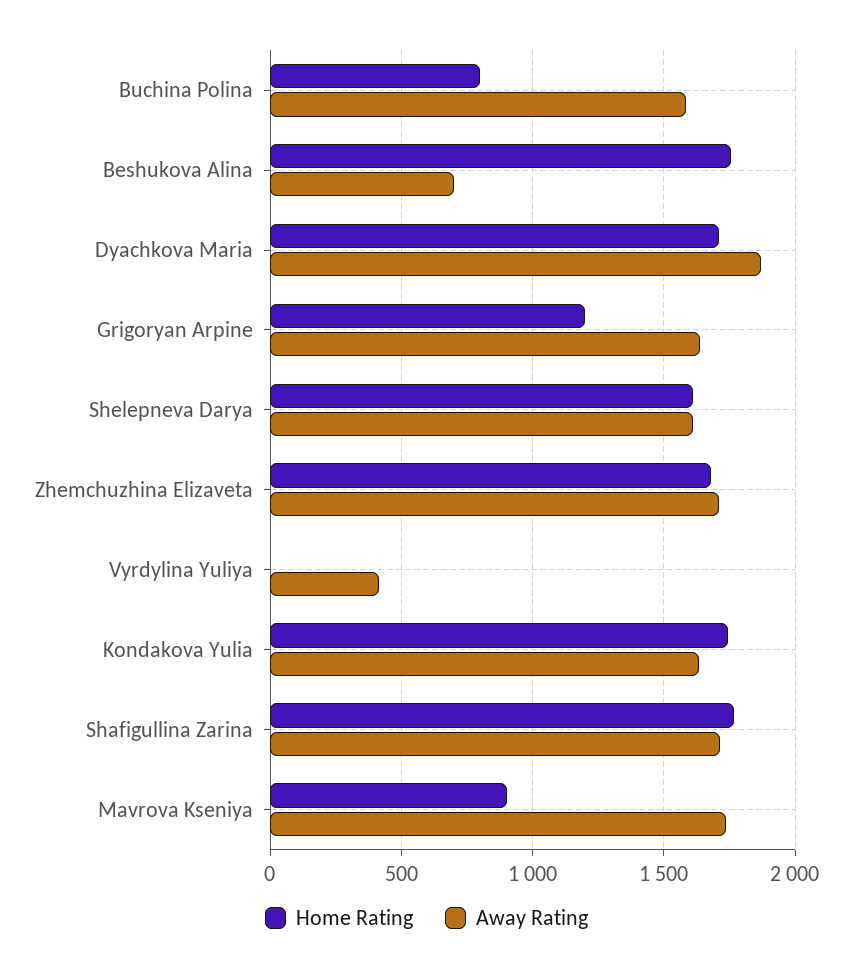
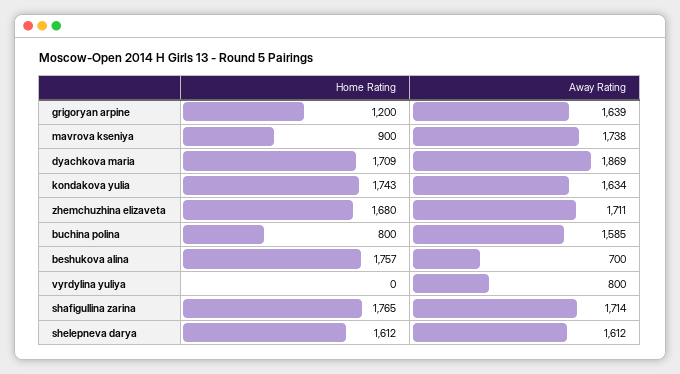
  {
    "Home Rating": {
      "Buchina Polina": 800,
      "Beshukova Alina": 1757,
      "Dyachkova Maria": 1709,
      "Grigoryan Arpine": 1200,
      "Shelepneva Darya": 1612,
      "Zhemchuzhina Elizaveta": 1680,
      "Vyrdylina Yuliya": 0,
      "Kondakova Yulia": 1743,
      "Shafigullina Zarina": 1765,
      "Mavrova Kseniya": 900
    },
    "Away Rating": {
      "Buchina Polina": 1585,
      "Beshukova Alina": 700,
      "Dyachkova Maria": 1869,
      "Grigoryan Arpine": 1639,
      "Shelepneva Darya": 1612,
      "Zhemchuzhina Elizaveta": 1711,
-     "Vyrdylina Yuliya": 400,
+     "Vyrdylina Yuliya": 800,
      "Kondakova Yulia": 1634,
      "Shafigullina Zarina": 1714,
      "Mavrova Kseniya": 1738
    }
  }

